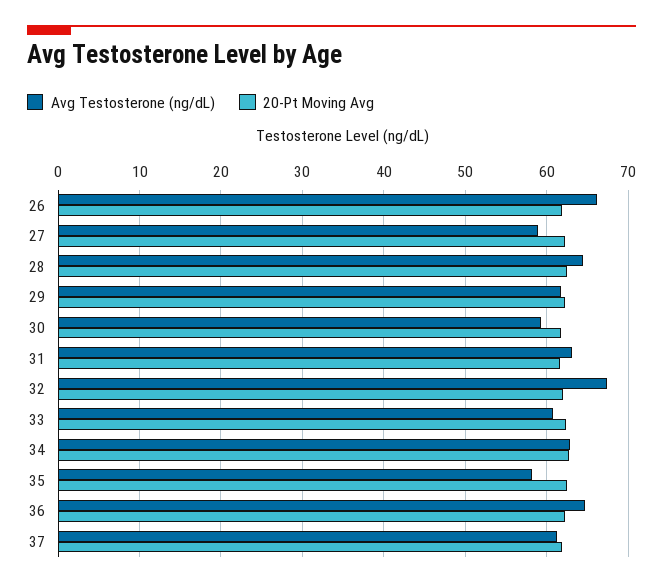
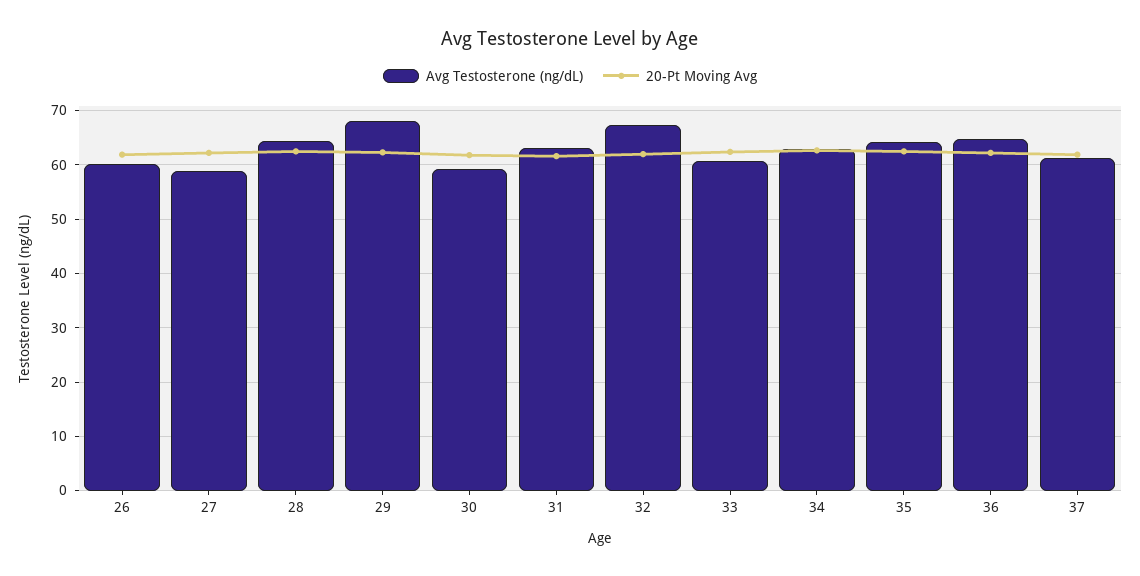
  {
    "Avg Testosterone (ng/dL)": {
-     "26": 66,
+     "26": 60,
      "27": 59,
      "28": 65,
-     "29": 62,
+     "29": 68,
      "30": 59,
      "31": 63,
      "32": 67,
      "33": 61,
      "34": 63,
-     "35": 58,
+     "35": 64,
      "36": 65,
      "37": 61
    },
    "20-Pt Moving Avg": {
      "26": 62,
      "27": 62,
      "28": 63,
      "29": 62,
      "30": 62,
      "31": 62,
      "32": 62,
      "33": 62,
      "34": 63,
      "35": 63,
      "36": 62,
      "37": 62
    }
  }

